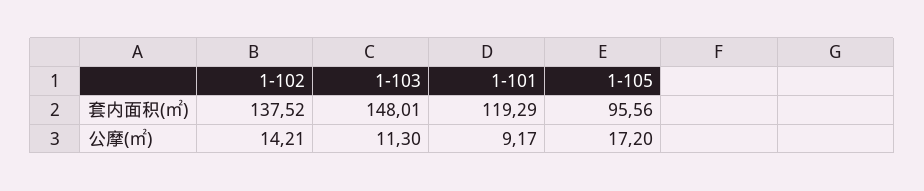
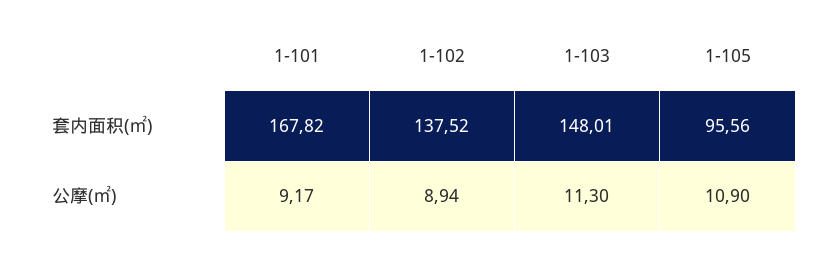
  {
    "1-102": {
      "套内面积(㎡)": 137.52,
-     "公摩(㎡)": 14.21
+     "公摩(㎡)": 8.94
    },
    "1-103": {
      "套内面积(㎡)": 148.01,
      "公摩(㎡)": 11.3
    },
    "1-101": {
-     "套内面积(㎡)": 119.29,
+     "套内面积(㎡)": 167.82,
      "公摩(㎡)": 9.17
    },
    "1-105": {
      "套内面积(㎡)": 95.56,
-     "公摩(㎡)": 17.2
+     "公摩(㎡)": 10.9
    }
  }

